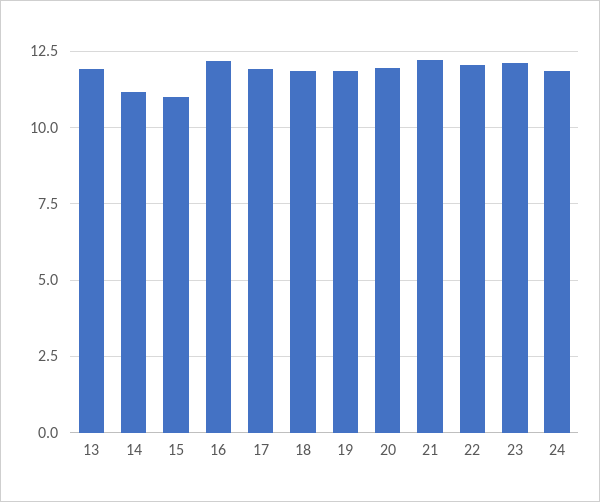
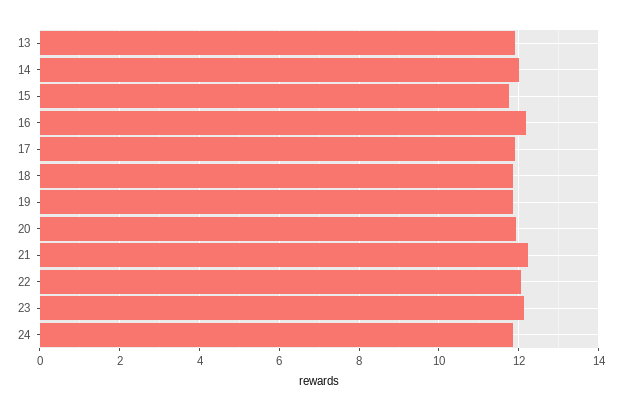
  {
    "13": 12,
-   "14": 11.25,
+   "14": 12,
-   "15": 11,
+   "15": 11.8,
    "16": 12.2,
    "17": 12,
    "18": 11.8,
    "19": 11.8,
    "20": 12,
    "21": 12.2,
    "22": 12,
    "23": 12.2,
    "24": 11.8
  }

